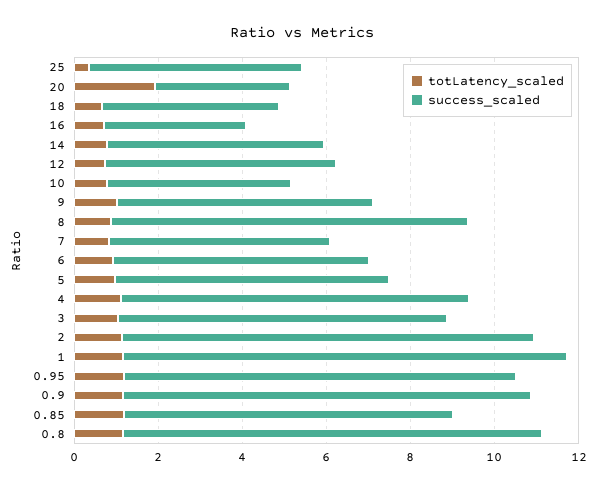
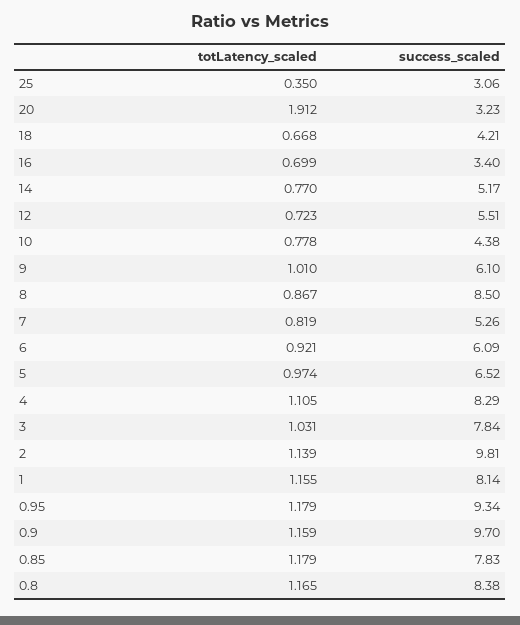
  {
    "totLatency_scaled": {
      "25": 0.35,
      "20": 1.912,
      "18": 0.668,
      "16": 0.699,
      "14": 0.77,
      "12": 0.723,
      "10": 0.778,
      "9": 1.01,
      "8": 0.867,
      "7": 0.819,
      "6": 0.921,
      "5": 0.974,
      "4": 1.105,
      "3": 1.031,
      "2": 1.139,
      "1": 1.155,
      "0.95": 1.179,
      "0.9": 1.159,
      "0.85": 1.179,
      "0.8": 1.165
    },
    "success_scaled": {
-     "25": 5,
+     "25": 3.06,
      "20": 3.23,
      "18": 4.21,
      "16": 3.4,
      "14": 5.17,
      "12": 5.51,
      "10": 4.38,
      "9": 6.1,
      "8": 8.5,
      "7": 5.26,
      "6": 6.09,
      "5": 6.52,
      "4": 8.29,
      "3": 7.84,
      "2": 9.81,
-     "1": 10.5,
+     "1": 8.14,
      "0.95": 9.34,
      "0.9": 9.7,
      "0.85": 7.83,
-     "0.8": 10
+     "0.8": 8.38
    }
  }

